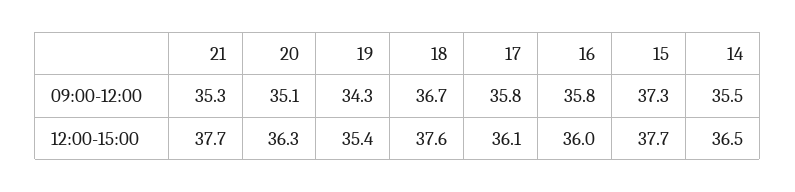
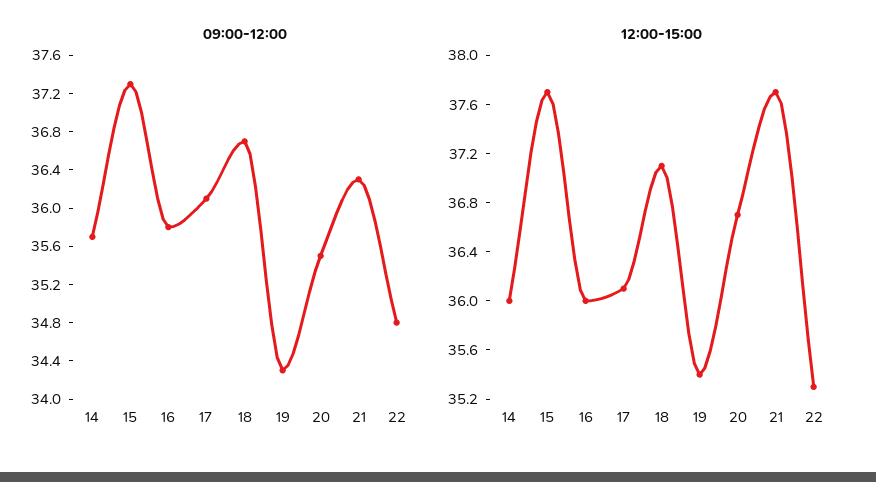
  {
    "09:00-12:00": {
-     "21": 35.3,
+     "21": 36.3,
-     "20": 35.1,
+     "20": 35.5,
      "19": 34.3,
      "18": 36.7,
-     "17": 35.8,
+     "17": 36.1,
      "16": 35.8,
      "15": 37.3,
-     "14": 35.5
+     "14": 35.7,
+     "22": 34.8
    },
    "12:00-15:00": {
      "21": 37.7,
-     "20": 36.3,
+     "20": 36.7,
      "19": 35.4,
-     "18": 37.6,
+     "18": 37.1,
      "17": 36.1,
      "16": 36,
      "15": 37.7,
-     "14": 36.5
+     "14": 36,
+     "22": 35.3
    }
  }

